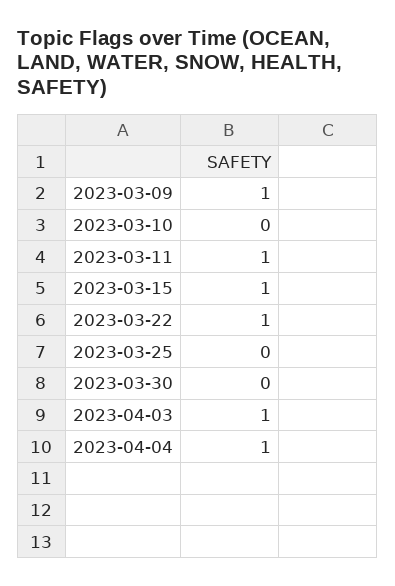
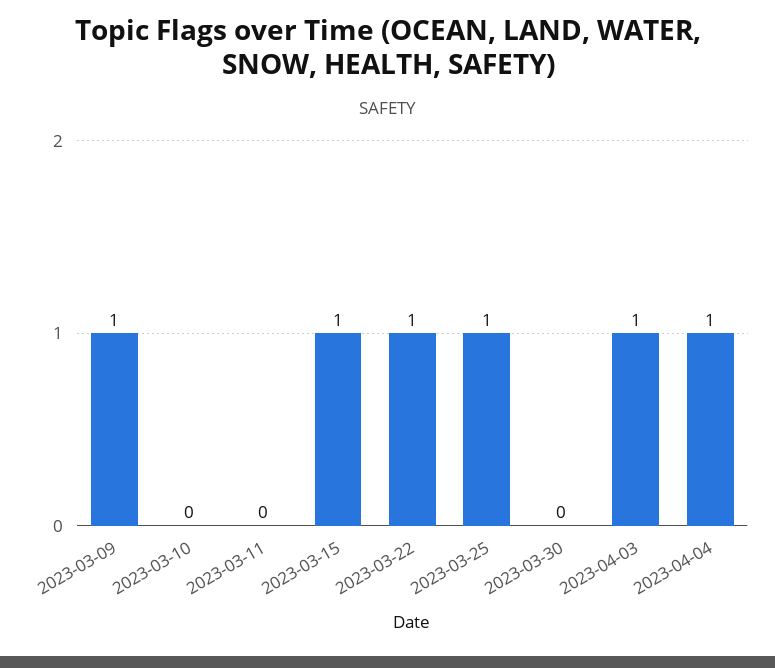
  {
    "2023-03-09": 1,
    "2023-03-10": 0,
-   "2023-03-11": 1,
+   "2023-03-11": 0,
    "2023-03-15": 1,
    "2023-03-22": 1,
-   "2023-03-25": 0,
+   "2023-03-25": 1,
    "2023-03-30": 0,
    "2023-04-03": 1,
    "2023-04-04": 1
  }

